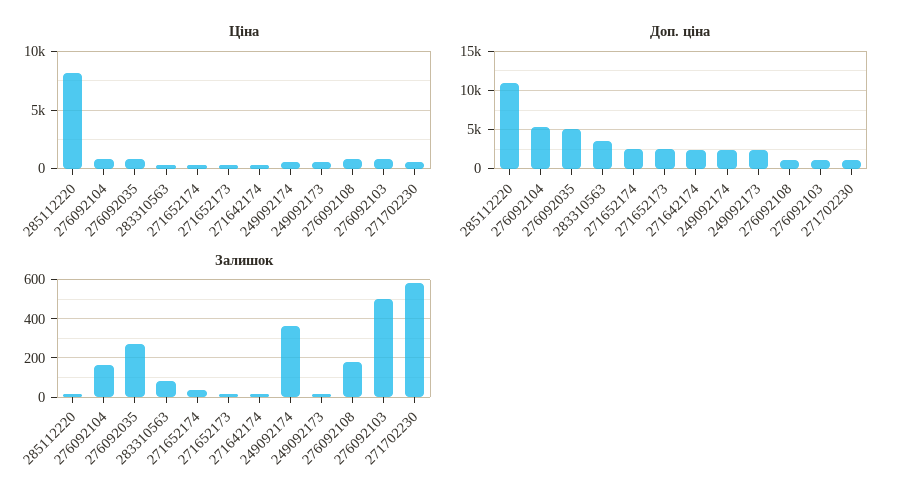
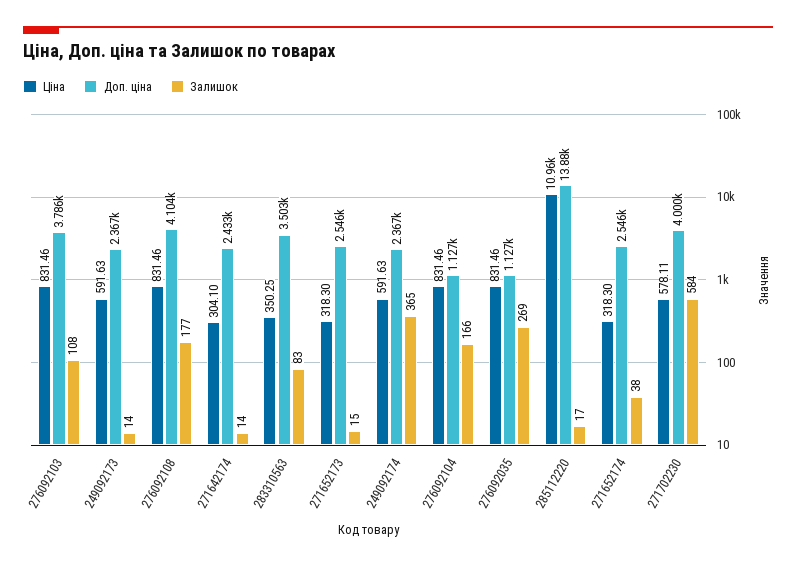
  {
    "Ціна": {
-     "285112220": 8000,
+     "285112220": 10960,
      "276092104": 831.46,
      "276092035": 831.46,
      "283310563": 350.25,
      "271652174": 318.3,
      "271652173": 318.3,
      "271642174": 304.1,
      "249092174": 591.63,
      "249092173": 591.63,
      "276092108": 831.46,
      "276092103": 831.46,
      "271702230": 578.11
    },
    "Доп. ціна": {
-     "285112220": 11000,
+     "285112220": 13880,
-     "276092104": 5000,
+     "276092104": 1127,
-     "276092035": 5000,
+     "276092035": 1127,
      "283310563": 3503,
      "271652174": 2546,
      "271652173": 2546,
      "271642174": 2433,
      "249092174": 2367,
      "249092173": 2367,
-     "276092108": 1000,
+     "276092108": 4104,
-     "276092103": 1000,
+     "276092103": 3786,
-     "271702230": 1000
+     "271702230": 4000
    },
    "Залишок": {
      "285112220": 17,
      "276092104": 166,
      "276092035": 269,
      "283310563": 83,
      "271652174": 38,
      "271652173": 15,
      "271642174": 14,
      "249092174": 365,
      "249092173": 14,
      "276092108": 177,
-     "276092103": 500,
+     "276092103": 108,
      "271702230": 584
    }
  }

